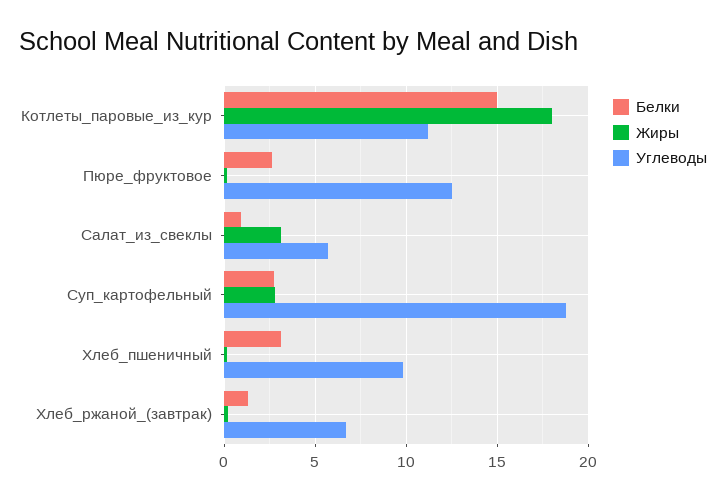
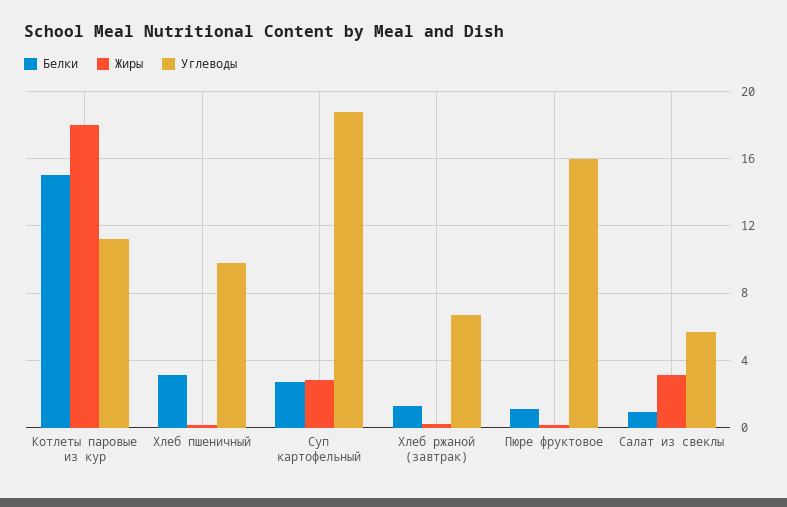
  {
    "Белки": {
      "Котлеты_паровые_из_кур": 15,
-     "Пюре_фруктовое": 2.5,
+     "Пюре_фруктовое": 1,
      "Салат_из_свеклы": 1,
      "Суп_картофельный": 2.5,
      "Хлеб_пшеничный": 3,
      "Хлеб_ржаной_(завтрак)": 1.5
    },
    "Жиры": {
      "Котлеты_паровые_из_кур": 18,
      "Пюре_фруктовое": 0,
      "Салат_из_свеклы": 3,
      "Суп_картофельный": 3,
      "Хлеб_пшеничный": 0,
      "Хлеб_ржаной_(завтрак)": 0
    },
    "Углеводы": {
      "Котлеты_паровые_из_кур": 11,
-     "Пюре_фруктовое": 12.5,
+     "Пюре_фруктовое": 16,
      "Салат_из_свеклы": 5.5,
      "Суп_картофельный": 19,
      "Хлеб_пшеничный": 10,
      "Хлеб_ржаной_(завтрак)": 6.5
    }
  }

